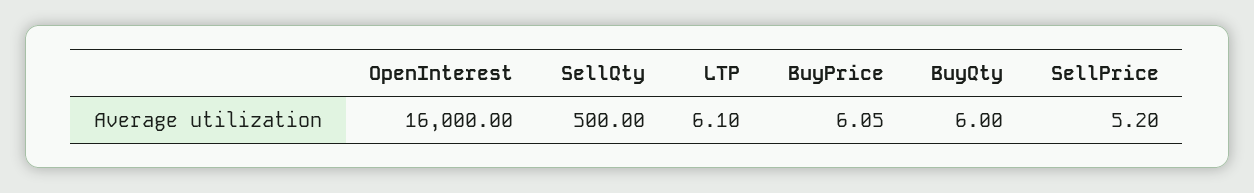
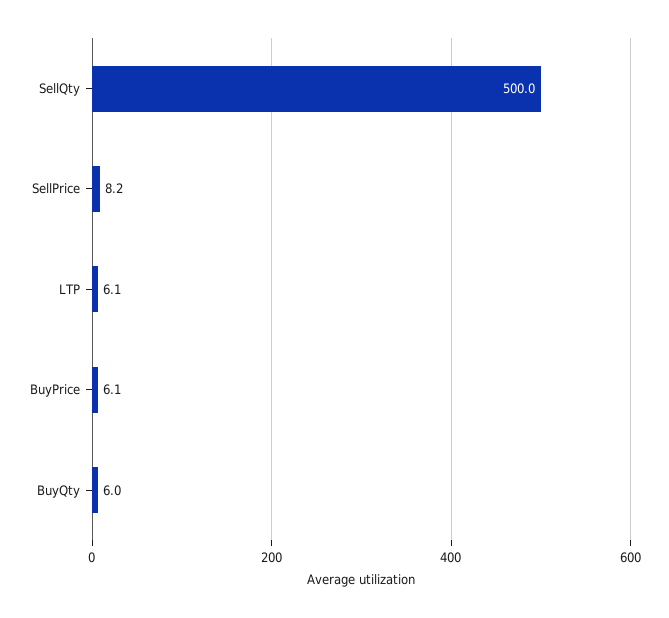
  {
-   "OpenInterest": 16000,
    "SellQty": 500,
    "LTP": 6.1,
    "BuyPrice": 6.05,
    "BuyQty": 6,
-   "SellPrice": 5.2
+   "SellPrice": 8.2
  }

